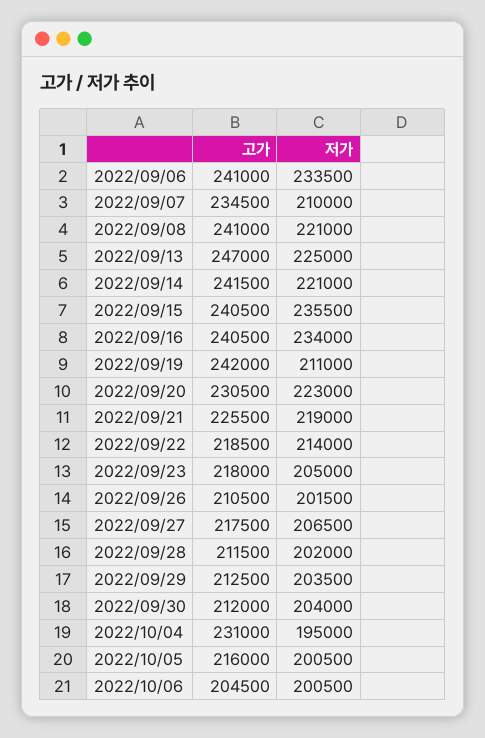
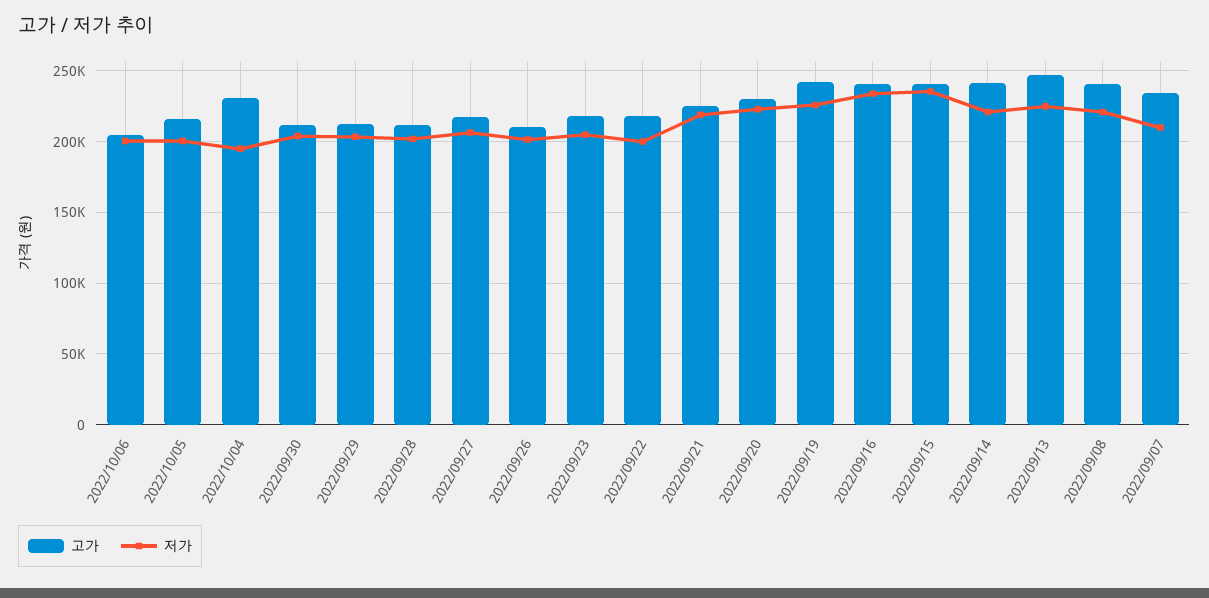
  {
    "고가": {
-     "2022/09/06": 241000,
      "2022/09/07": 234500,
      "2022/09/08": 241000,
      "2022/09/13": 247000,
      "2022/09/14": 241500,
      "2022/09/15": 240500,
      "2022/09/16": 240500,
      "2022/09/19": 242000,
      "2022/09/20": 230500,
      "2022/09/21": 225500,
      "2022/09/22": 218500,
      "2022/09/23": 218000,
      "2022/09/26": 210500,
      "2022/09/27": 217500,
      "2022/09/28": 211500,
      "2022/09/29": 212500,
      "2022/09/30": 212000,
      "2022/10/04": 231000,
      "2022/10/05": 216000,
      "2022/10/06": 204500
    },
    "저가": {
-     "2022/09/06": 233500,
      "2022/09/07": 210000,
      "2022/09/08": 221000,
      "2022/09/13": 225000,
      "2022/09/14": 221000,
      "2022/09/15": 235500,
      "2022/09/16": 234000,
-     "2022/09/19": 211000,
+     "2022/09/19": 225000,
      "2022/09/20": 223000,
      "2022/09/21": 219000,
-     "2022/09/22": 214000,
+     "2022/09/22": 200000,
      "2022/09/23": 205000,
      "2022/09/26": 201500,
      "2022/09/27": 206500,
      "2022/09/28": 202000,
      "2022/09/29": 203500,
      "2022/09/30": 204000,
      "2022/10/04": 195000,
      "2022/10/05": 200500,
      "2022/10/06": 200500
    }
  }

